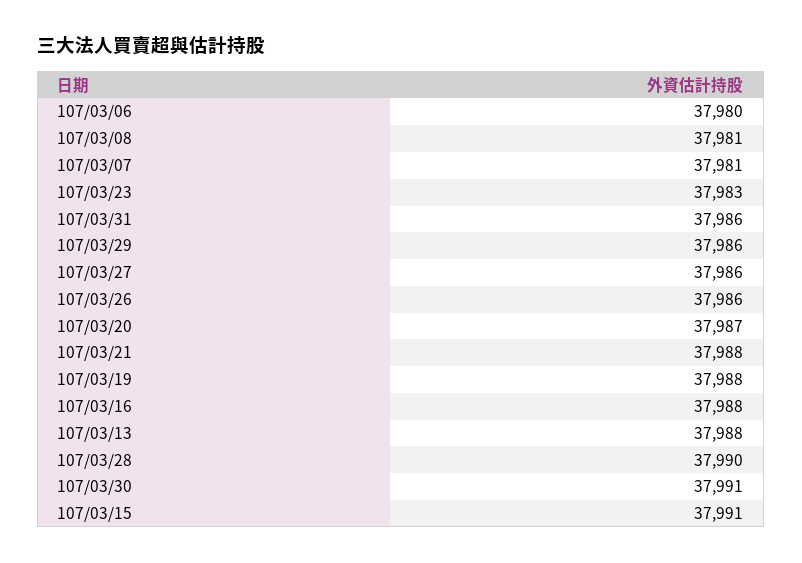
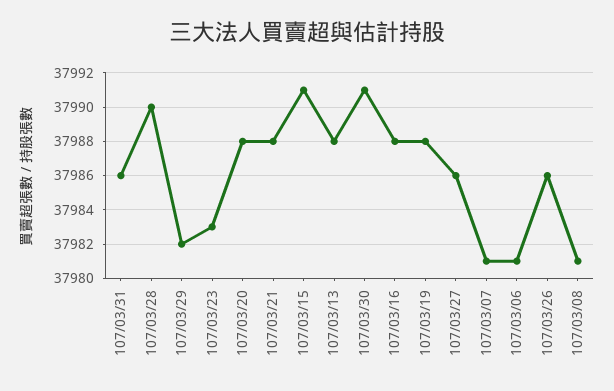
  {
-   "107/03/06": 37980,
+   "107/03/06": 37981,
    "107/03/08": 37981,
    "107/03/07": 37981,
    "107/03/23": 37983,
    "107/03/31": 37986,
-   "107/03/29": 37986,
+   "107/03/29": 37982,
    "107/03/27": 37986,
    "107/03/26": 37986,
-   "107/03/20": 37987,
+   "107/03/20": 37988,
    "107/03/21": 37988,
    "107/03/19": 37988,
    "107/03/16": 37988,
    "107/03/13": 37988,
    "107/03/28": 37990,
    "107/03/30": 37991,
    "107/03/15": 37991
  }

